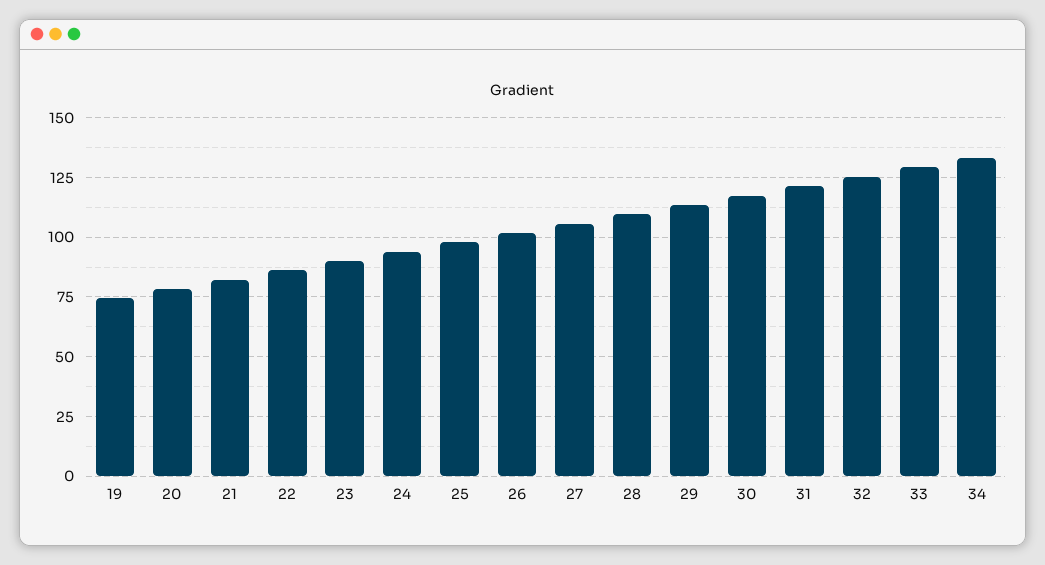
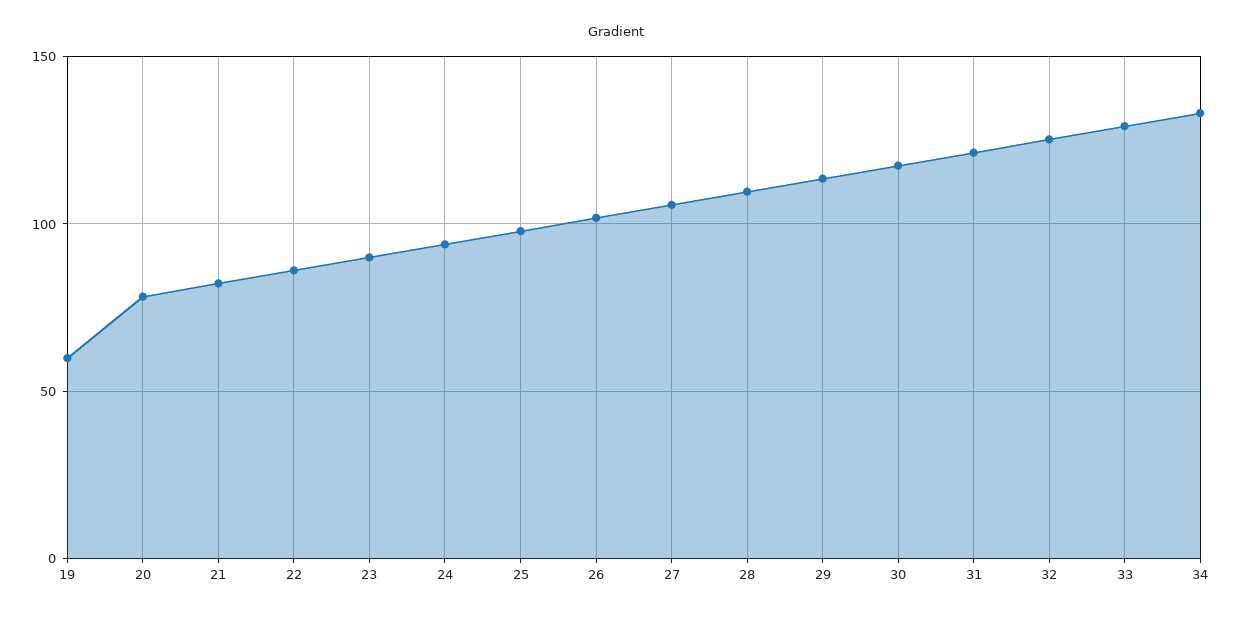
  {
-   "19": 75,
+   "19": 60,
    "20": 80,
    "21": 80,
    "22": 85,
    "23": 90,
    "24": 95,
    "25": 100,
    "26": 100,
    "27": 105,
    "28": 110,
    "29": 115,
    "30": 115,
    "31": 120,
    "32": 125,
    "33": 130,
    "34": 135
  }

